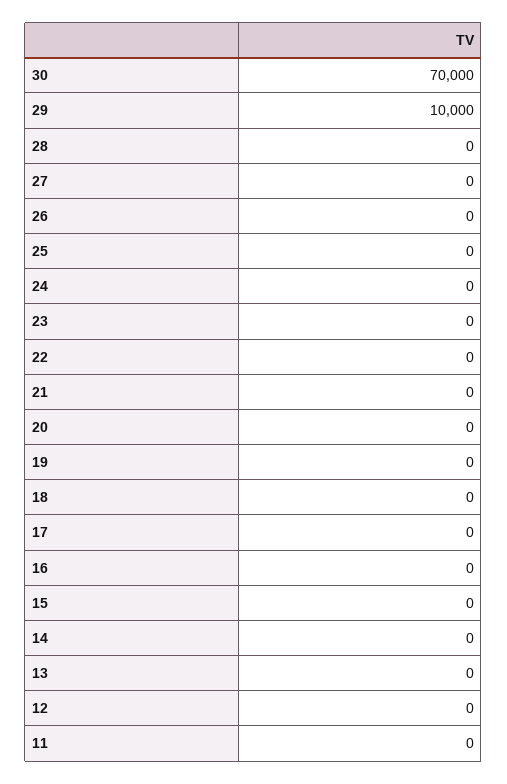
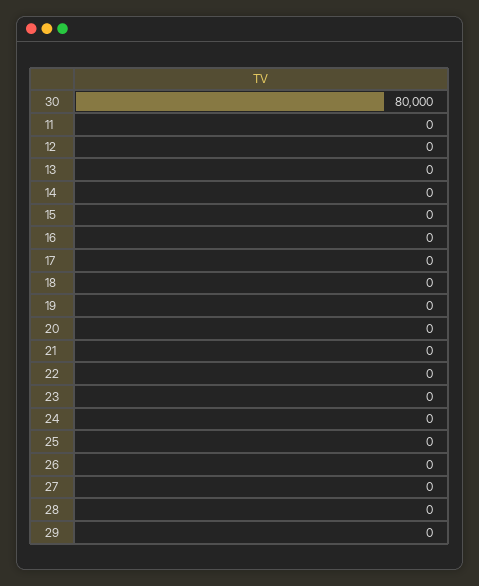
  {
-   "30": 70000,
+   "30": 80000,
-   "29": 10000,
+   "29": 0,
    "28": 0,
    "27": 0,
    "26": 0,
    "25": 0,
    "24": 0,
    "23": 0,
    "22": 0,
    "21": 0,
    "20": 0,
    "19": 0,
    "18": 0,
    "17": 0,
    "16": 0,
    "15": 0,
    "14": 0,
    "13": 0,
    "12": 0,
    "11": 0
  }

